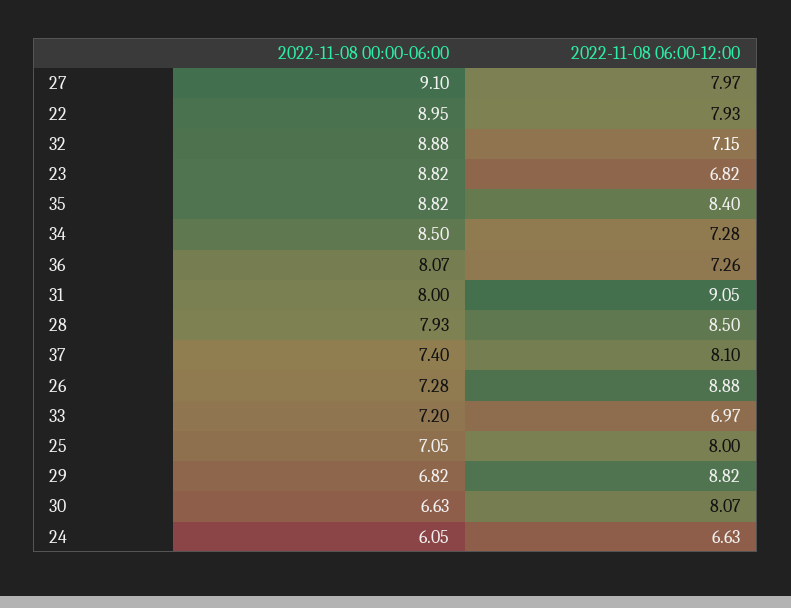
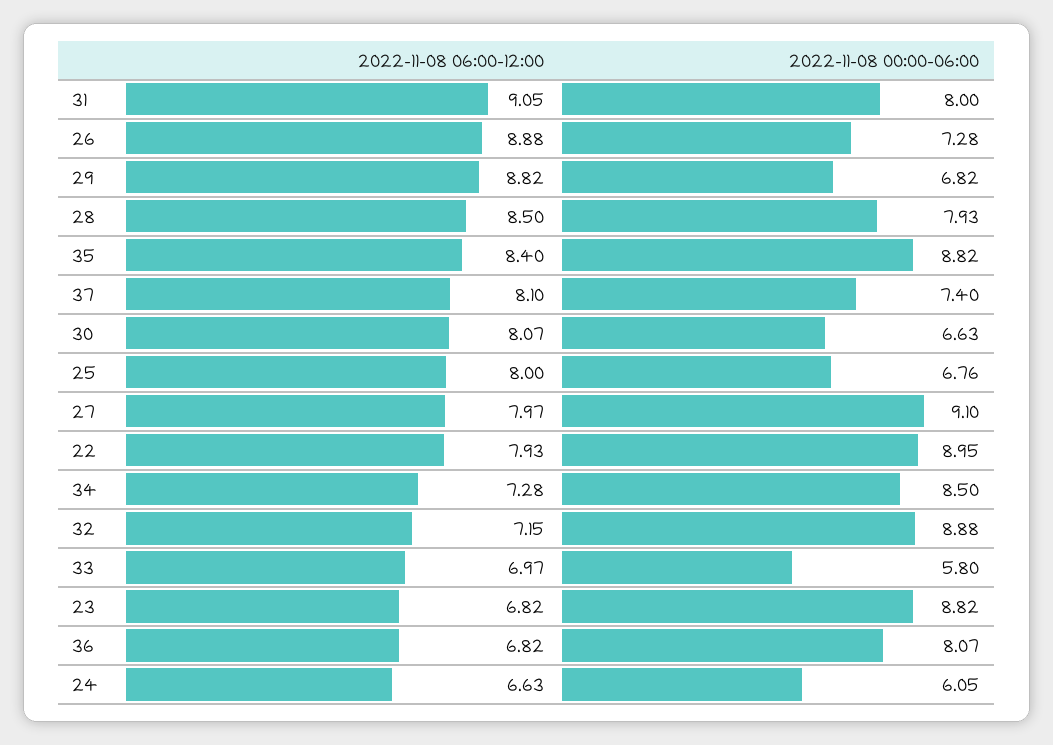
  {
    "2022-11-08 00:00-06:00": {
      "27": 9.1,
      "22": 8.95,
      "32": 8.88,
      "23": 8.82,
      "35": 8.82,
      "34": 8.5,
      "36": 8.07,
      "31": 8,
      "28": 7.93,
      "37": 7.4,
      "26": 7.28,
-     "33": 7.2,
+     "33": 5.8,
-     "25": 7.05,
+     "25": 6.76,
      "29": 6.82,
      "30": 6.63,
      "24": 6.05
    },
    "2022-11-08 06:00-12:00": {
      "27": 7.97,
      "22": 7.93,
      "32": 7.15,
      "23": 6.82,
      "35": 8.4,
      "34": 7.28,
-     "36": 7.26,
+     "36": 6.82,
      "31": 9.05,
      "28": 8.5,
      "37": 8.1,
      "26": 8.88,
      "33": 6.97,
      "25": 8,
      "29": 8.82,
      "30": 8.07,
      "24": 6.63
    }
  }

